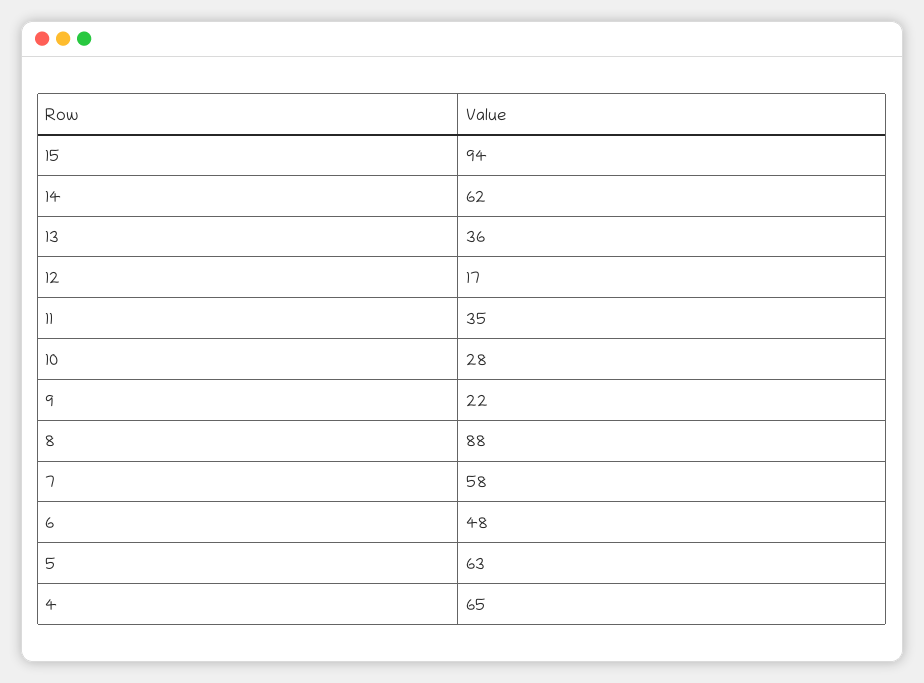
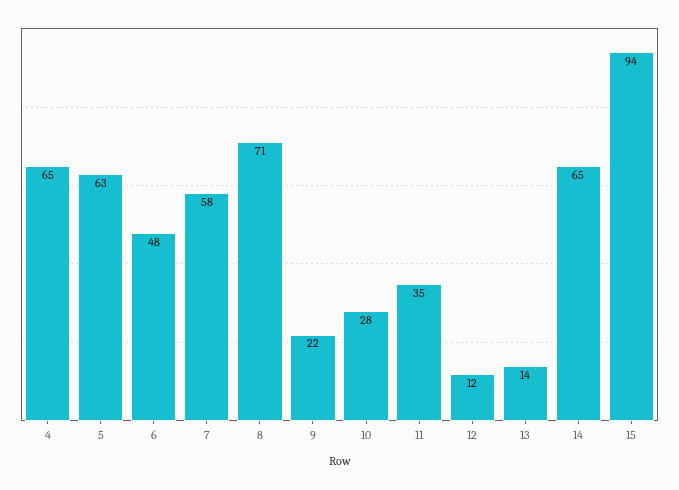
  {
    "15": 94,
-   "14": 62,
+   "14": 65,
-   "13": 36,
+   "13": 14,
-   "12": 17,
+   "12": 12,
    "11": 35,
    "10": 28,
    "9": 22,
-   "8": 88,
+   "8": 71,
    "7": 58,
    "6": 48,
    "5": 63,
    "4": 65
  }

